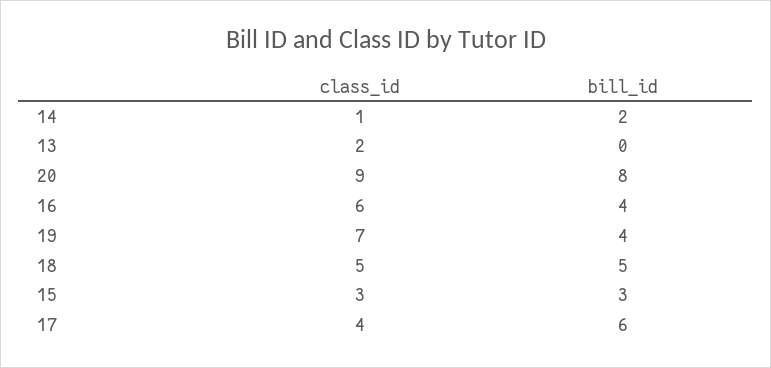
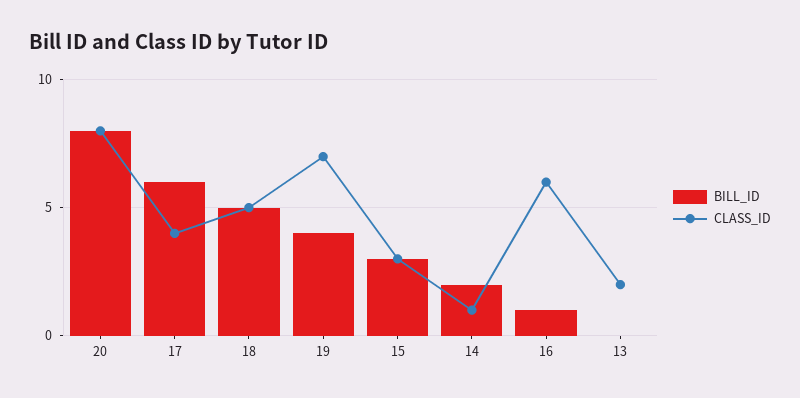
  {
    "class_id": {
      "14": 1,
      "13": 2,
-     "20": 9,
+     "20": 8,
      "16": 6,
      "19": 7,
      "18": 5,
      "15": 3,
      "17": 4
    },
    "bill_id": {
      "14": 2,
      "13": 0,
      "20": 8,
-     "16": 4,
+     "16": 1,
      "19": 4,
      "18": 5,
      "15": 3,
      "17": 6
    }
  }

